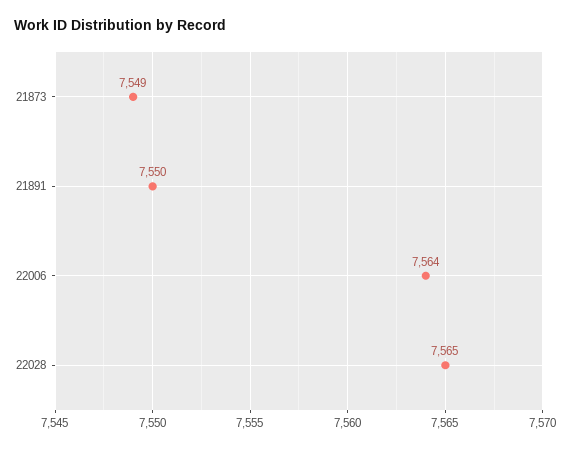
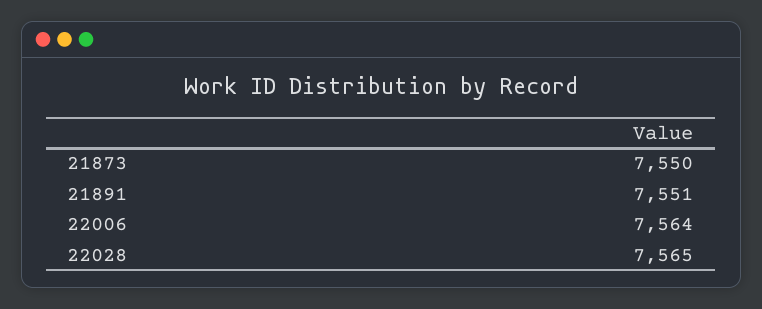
  {
-   "21873": 7549,
+   "21873": 7550,
-   "21891": 7550,
+   "21891": 7551,
    "22006": 7564,
    "22028": 7565
  }

